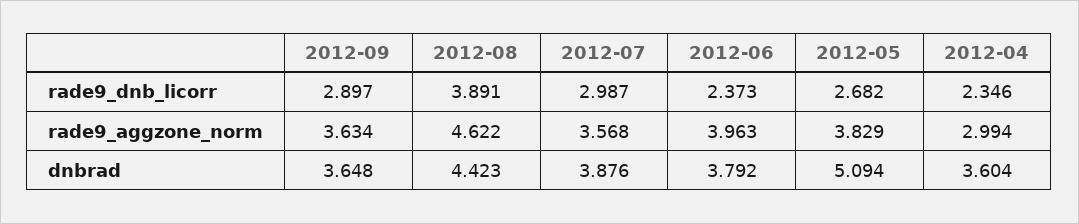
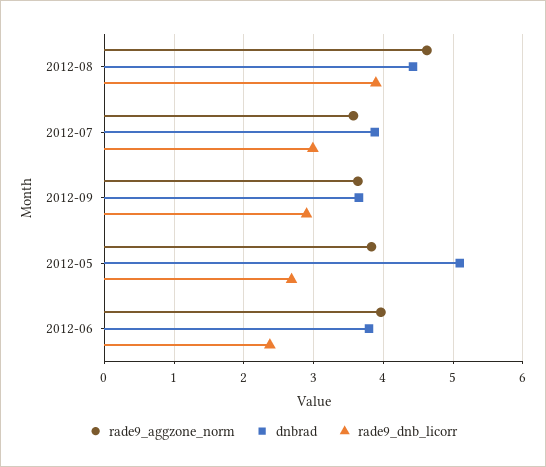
  {
    "rade9_dnb_licorr": {
      "2012-09": 2.897,
      "2012-08": 3.891,
      "2012-07": 2.987,
      "2012-06": 2.373,
-     "2012-05": 2.682,
+     "2012-05": 2.682
-     "2012-04": 2.346
    },
    "rade9_aggzone_norm": {
      "2012-09": 3.634,
      "2012-08": 4.622,
      "2012-07": 3.568,
      "2012-06": 3.963,
-     "2012-05": 3.829,
+     "2012-05": 3.829
-     "2012-04": 2.994
    },
    "dnbrad": {
      "2012-09": 3.648,
      "2012-08": 4.423,
      "2012-07": 3.876,
      "2012-06": 3.792,
-     "2012-05": 5.094,
+     "2012-05": 5.094
-     "2012-04": 3.604
    }
  }

